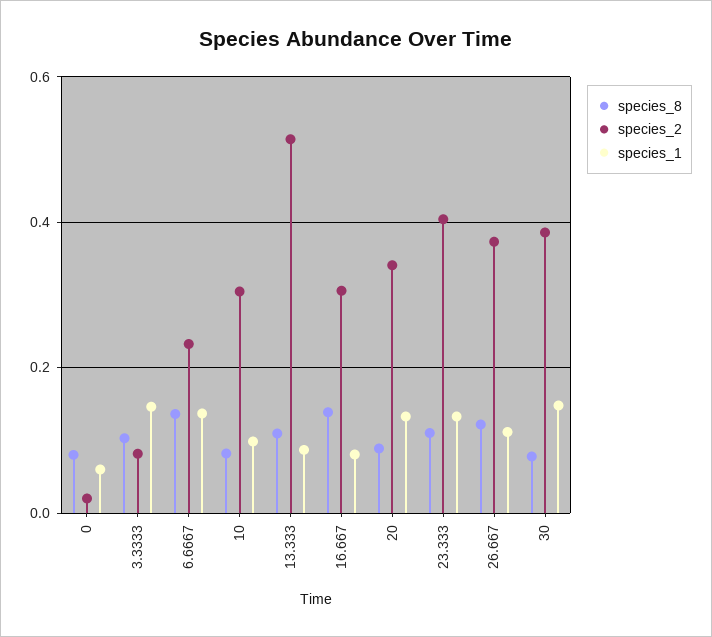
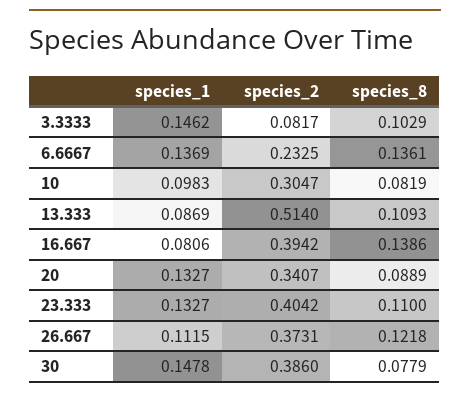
  {
    "species_8": {
-     "0": 0.08,
      "3.3333": 0.1029,
      "6.6667": 0.1361,
      "10": 0.0819,
      "13.333": 0.1093,
      "16.667": 0.1386,
      "20": 0.0889,
      "23.333": 0.11,
      "26.667": 0.1218,
      "30": 0.0779
    },
    "species_2": {
-     "0": 0.02,
      "3.3333": 0.0817,
      "6.6667": 0.2325,
      "10": 0.3047,
      "13.333": 0.514,
-     "16.667": 0.3,
+     "16.667": 0.3942,
      "20": 0.3407,
      "23.333": 0.4042,
      "26.667": 0.3731,
      "30": 0.386
    },
    "species_1": {
-     "0": 0.06,
      "3.3333": 0.1462,
      "6.6667": 0.1369,
      "10": 0.0983,
      "13.333": 0.0869,
      "16.667": 0.0806,
      "20": 0.1327,
      "23.333": 0.1327,
      "26.667": 0.1115,
      "30": 0.1478
    }
  }

